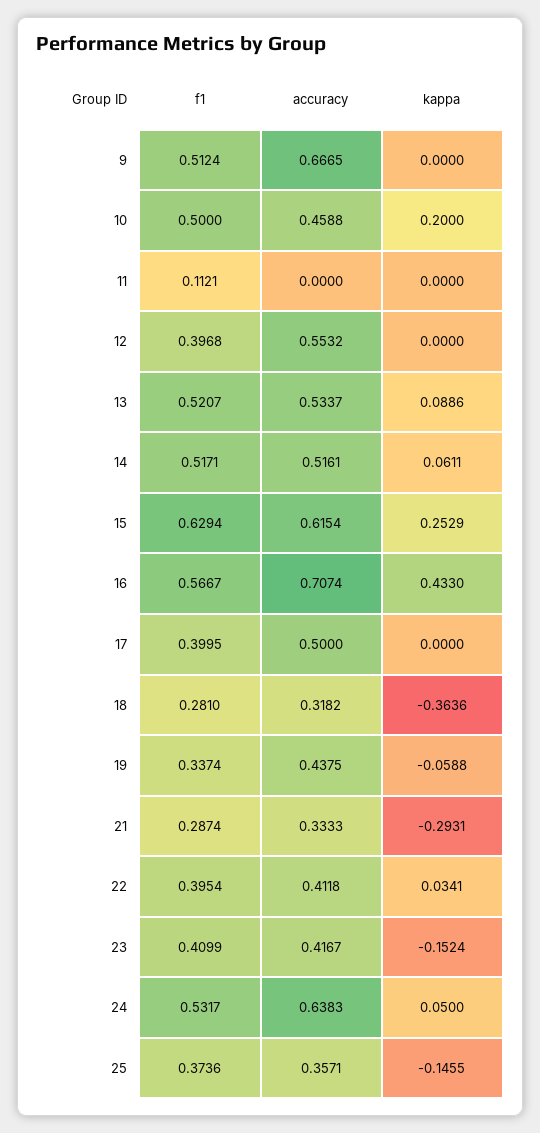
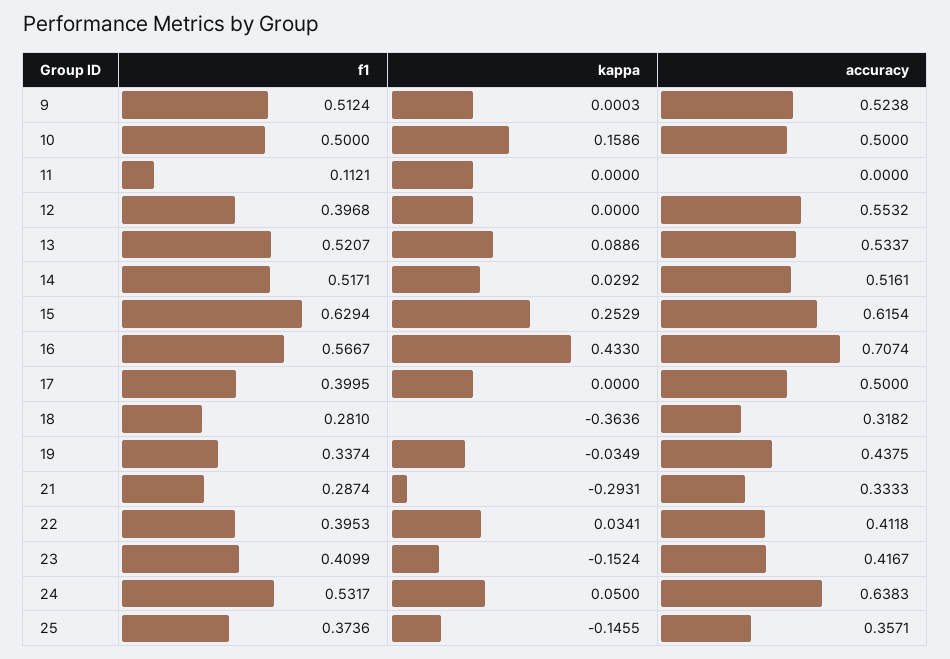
  {
    "f1": {
      "9": 0.5124,
      "10": 0.5,
      "11": 0.1121,
      "12": 0.3968,
      "13": 0.5207,
      "14": 0.5171,
      "15": 0.6294,
      "16": 0.5667,
      "17": 0.3995,
      "18": 0.281,
      "19": 0.3374,
      "21": 0.2874,
-     "22": 0.3954,
+     "22": 0.3953,
      "23": 0.4099,
      "24": 0.5317,
      "25": 0.3736
    },
    "accuracy": {
-     "9": 0.6665,
+     "9": 0.5238,
-     "10": 0.4588,
+     "10": 0.5,
      "11": 0,
      "12": 0.5532,
      "13": 0.5337,
      "14": 0.5161,
      "15": 0.6154,
      "16": 0.7074,
      "17": 0.5,
      "18": 0.3182,
      "19": 0.4375,
      "21": 0.3333,
      "22": 0.4118,
      "23": 0.4167,
      "24": 0.6383,
      "25": 0.3571
    },
    "kappa": {
-     "9": 0,
+     "9": 0.0003,
-     "10": 0.2,
+     "10": 0.1586,
      "11": 0,
      "12": 0,
      "13": 0.0886,
-     "14": 0.0611,
+     "14": 0.0292,
      "15": 0.2529,
      "16": 0.433,
      "17": 0,
      "18": -0.3636,
-     "19": -0.0588,
+     "19": -0.0349,
      "21": -0.2931,
      "22": 0.0341,
      "23": -0.1524,
      "24": 0.05,
      "25": -0.1455
    }
  }

